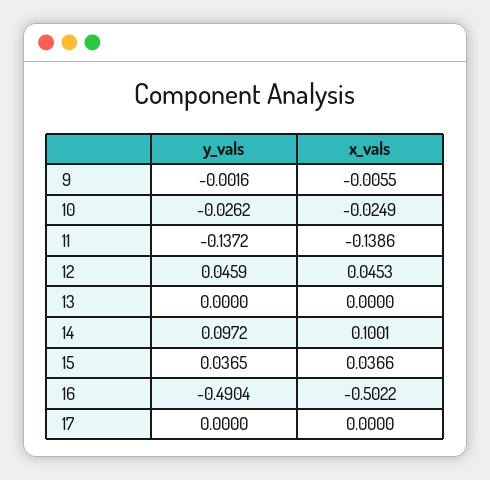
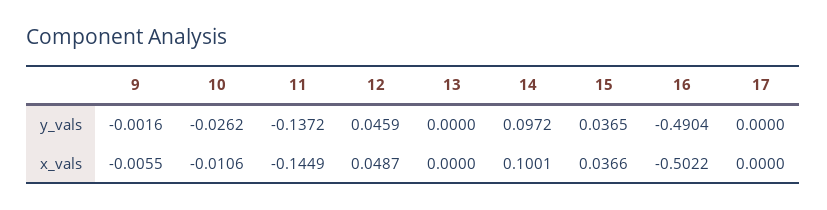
  {
    "y_vals": {
      "9": -0.0016,
      "10": -0.0262,
      "11": -0.1372,
      "12": 0.0459,
      "13": 0,
      "14": 0.0972,
      "15": 0.0365,
      "16": -0.4904,
      "17": 0
    },
    "x_vals": {
      "9": -0.0055,
-     "10": -0.0249,
+     "10": -0.0106,
-     "11": -0.1386,
+     "11": -0.1449,
-     "12": 0.0453,
+     "12": 0.0487,
      "13": 0,
      "14": 0.1001,
      "15": 0.0366,
      "16": -0.5022,
      "17": 0
    }
  }

